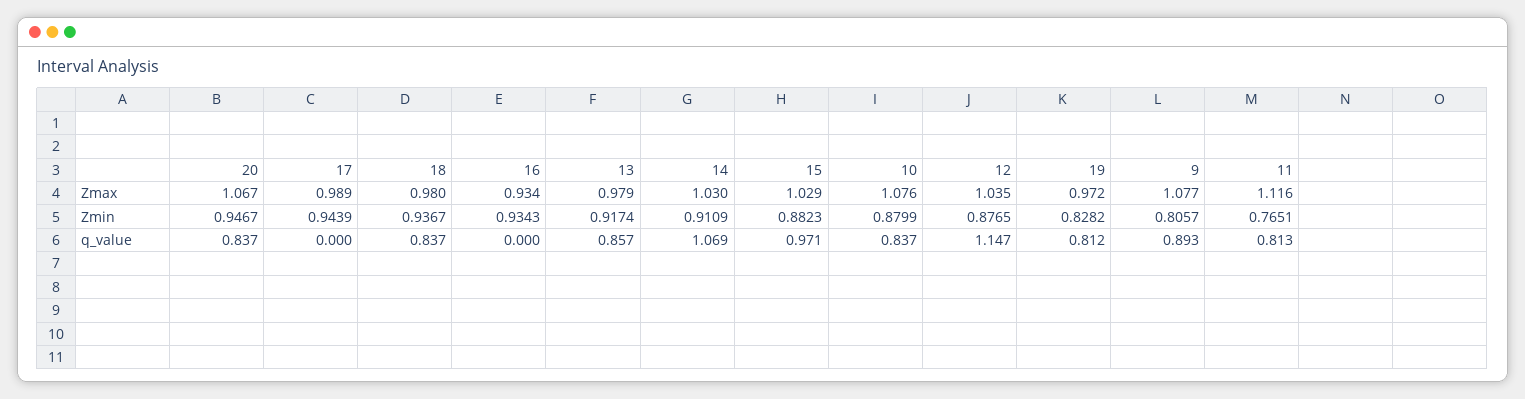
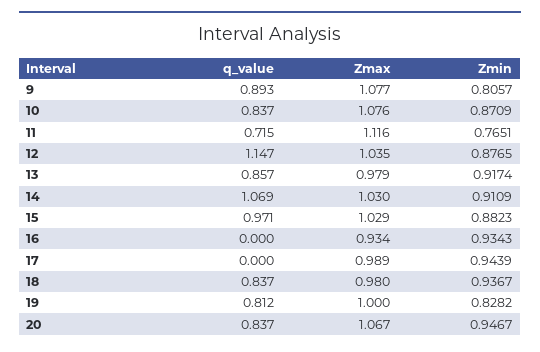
  {
    "20": {
      "Zmax": 1.067,
      "Zmin": 0.9467,
      "q_value": 0.837
    },
    "17": {
      "Zmax": 0.989,
      "Zmin": 0.9439,
      "q_value": 0
    },
    "18": {
      "Zmax": 0.98,
      "Zmin": 0.9367,
      "q_value": 0.837
    },
    "16": {
      "Zmax": 0.934,
      "Zmin": 0.9343,
      "q_value": 0
    },
    "13": {
      "Zmax": 0.979,
      "Zmin": 0.9174,
      "q_value": 0.857
    },
    "14": {
      "Zmax": 1.03,
      "Zmin": 0.9109,
      "q_value": 1.069
    },
    "15": {
      "Zmax": 1.029,
      "Zmin": 0.8823,
      "q_value": 0.971
    },
    "10": {
      "Zmax": 1.076,
-     "Zmin": 0.8799,
+     "Zmin": 0.8709,
      "q_value": 0.837
    },
    "12": {
      "Zmax": 1.035,
      "Zmin": 0.8765,
      "q_value": 1.147
    },
    "19": {
-     "Zmax": 0.972,
+     "Zmax": 1,
      "Zmin": 0.8282,
      "q_value": 0.812
    },
    "9": {
      "Zmax": 1.077,
      "Zmin": 0.8057,
      "q_value": 0.893
    },
    "11": {
      "Zmax": 1.116,
      "Zmin": 0.7651,
-     "q_value": 0.813
+     "q_value": 0.715
    }
  }

